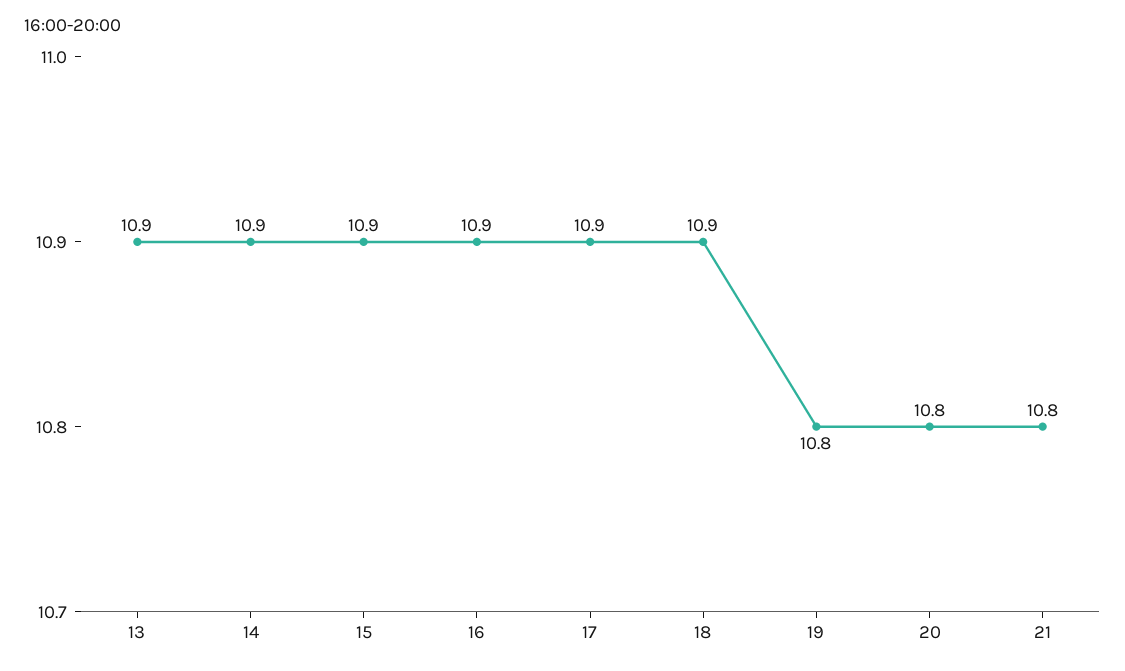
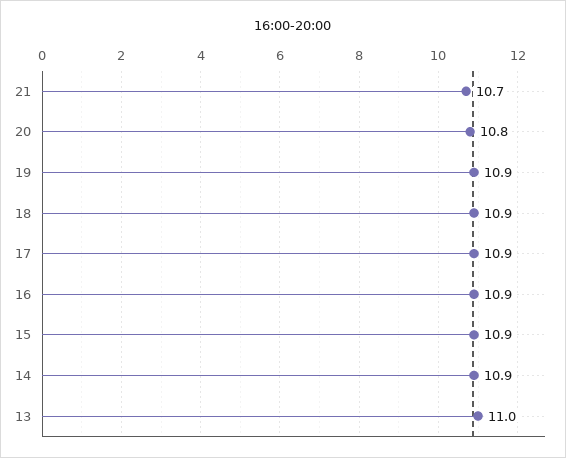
  {
-   "13": 10.9,
+   "13": 11,
    "14": 10.9,
    "15": 10.9,
    "16": 10.9,
    "17": 10.9,
    "18": 10.9,
-   "19": 10.8,
+   "19": 10.9,
    "20": 10.8,
-   "21": 10.8
+   "21": 10.7
  }

